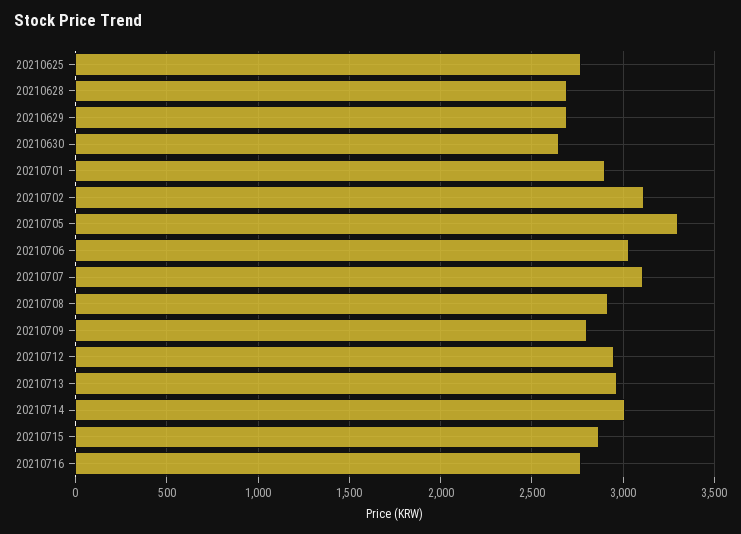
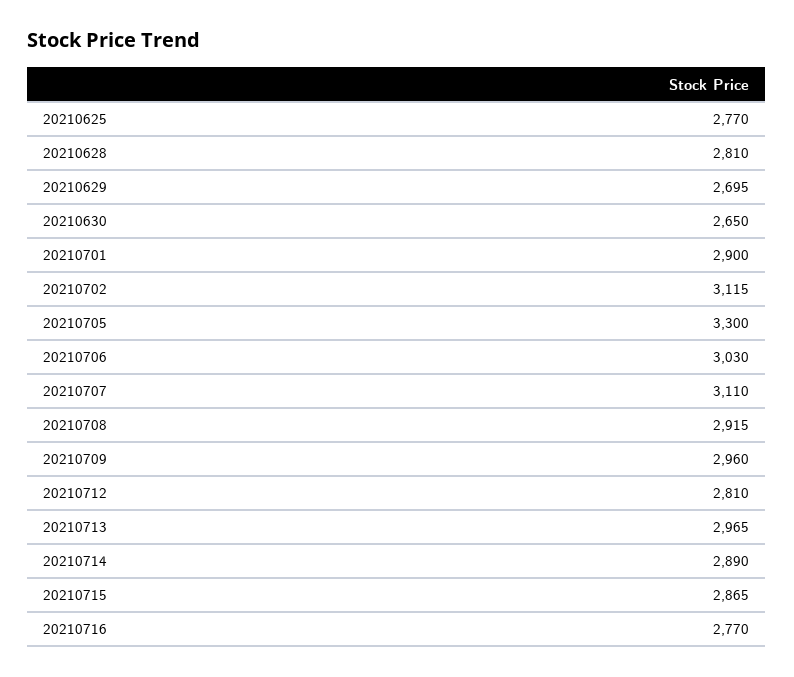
  {
    "20210625": 2770,
-   "20210628": 2700,
+   "20210628": 2810,
    "20210629": 2695,
    "20210630": 2650,
    "20210701": 2900,
    "20210702": 3115,
    "20210705": 3300,
    "20210706": 3030,
    "20210707": 3110,
    "20210708": 2915,
-   "20210709": 2800,
+   "20210709": 2960,
-   "20210712": 2950,
+   "20210712": 2810,
    "20210713": 2965,
-   "20210714": 3000,
+   "20210714": 2890,
    "20210715": 2865,
    "20210716": 2770
  }

